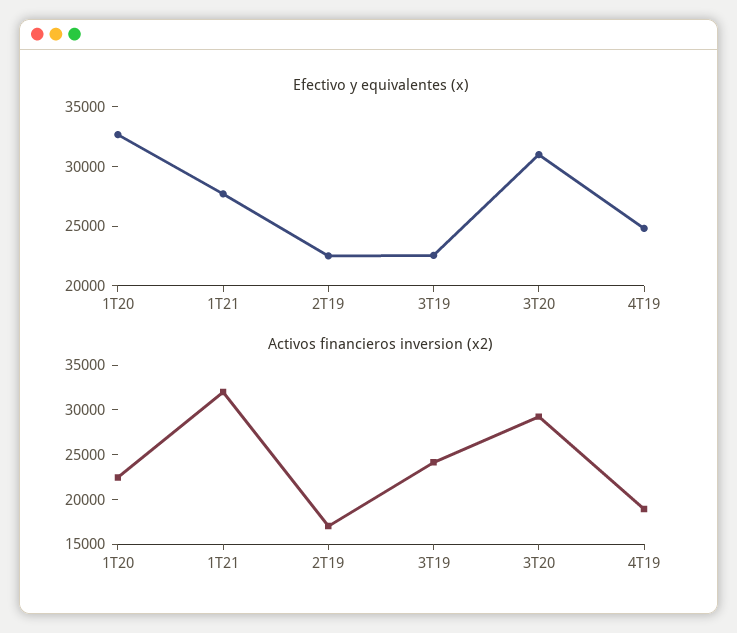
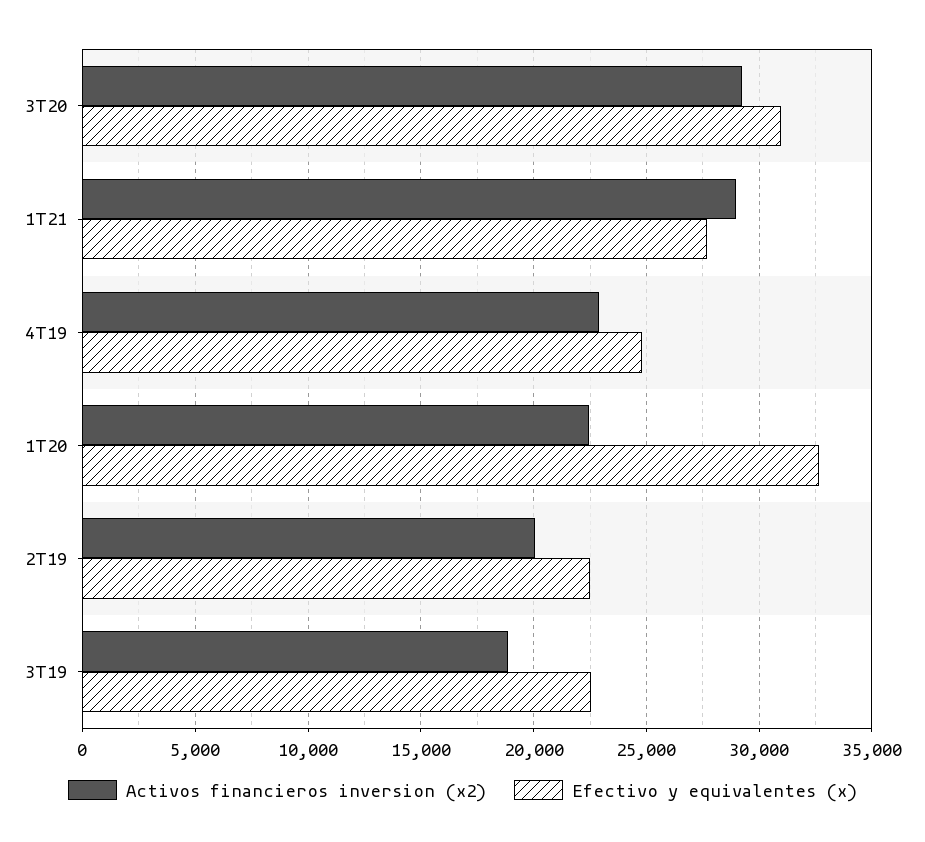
  {
    "Efectivo y equivalentes (x)": {
      "1T20": 32500,
      "1T21": 27500,
      "2T19": 22500,
      "3T19": 22500,
      "3T20": 31000,
      "4T19": 25000
    },
    "Activos financieros inversion (x2)": {
      "1T20": 22500,
-     "1T21": 32000,
+     "1T21": 29000,
-     "2T19": 17000,
+     "2T19": 20000,
-     "3T19": 24000,
+     "3T19": 19000,
      "3T20": 29000,
-     "4T19": 19000
+     "4T19": 23000
    }
  }

